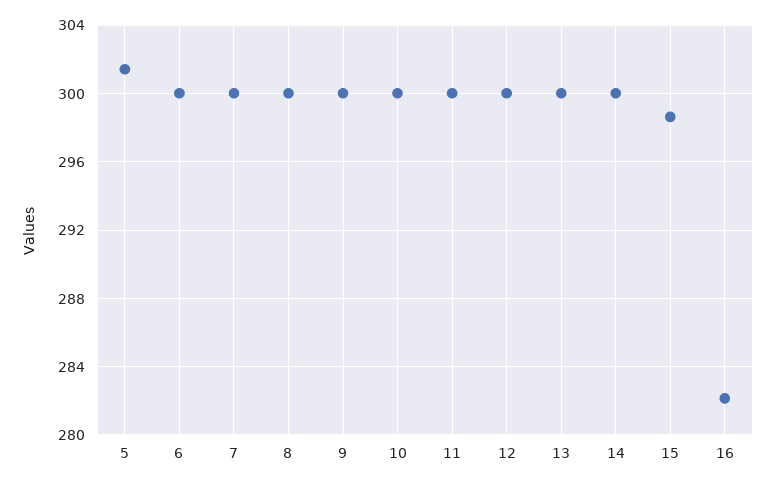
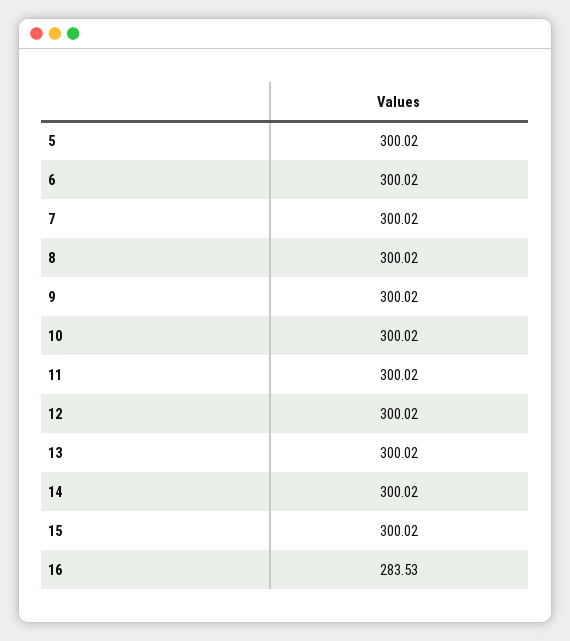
  {
-   "5": 301.5,
+   "5": 300.02,
    "6": 300.02,
    "7": 300.02,
    "8": 300.02,
    "9": 300.02,
    "10": 300.02,
    "11": 300.02,
    "12": 300.02,
    "13": 300.02,
    "14": 300.02,
-   "15": 298.5,
+   "15": 300.02,
-   "16": 282
+   "16": 283.53
  }

